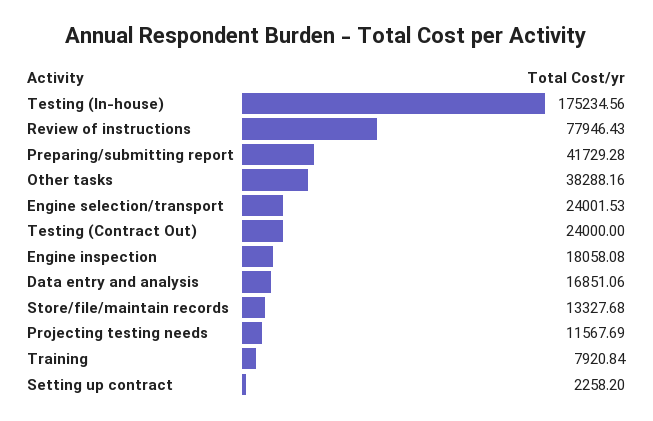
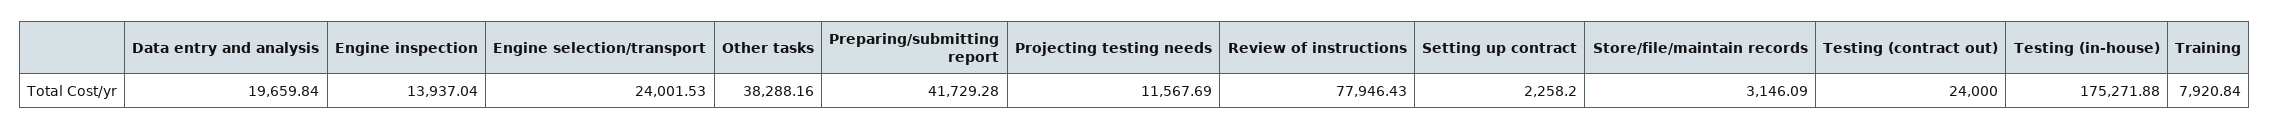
  {
-   "Testing (In-house)": 175234.56,
+   "Testing (In-house)": 175271.88,
    "Review of instructions": 77946.43,
    "Preparing/submitting report": 41729.28,
    "Other tasks": 38288.16,
    "Engine selection/transport": 24001.53,
    "Testing (Contract Out)": 24000,
-   "Engine inspection": 18058.08,
+   "Engine inspection": 13937.04,
-   "Data entry and analysis": 16851.06,
+   "Data entry and analysis": 19659.84,
-   "Store/file/maintain records": 13327.68,
+   "Store/file/maintain records": 3146.09,
    "Projecting testing needs": 11567.69,
    "Training": 7920.84,
    "Setting up contract": 2258.2
  }

